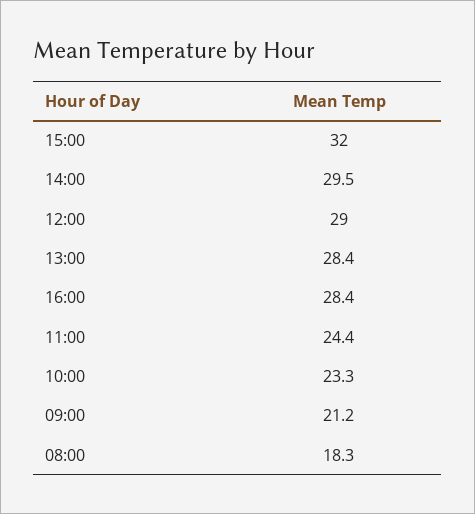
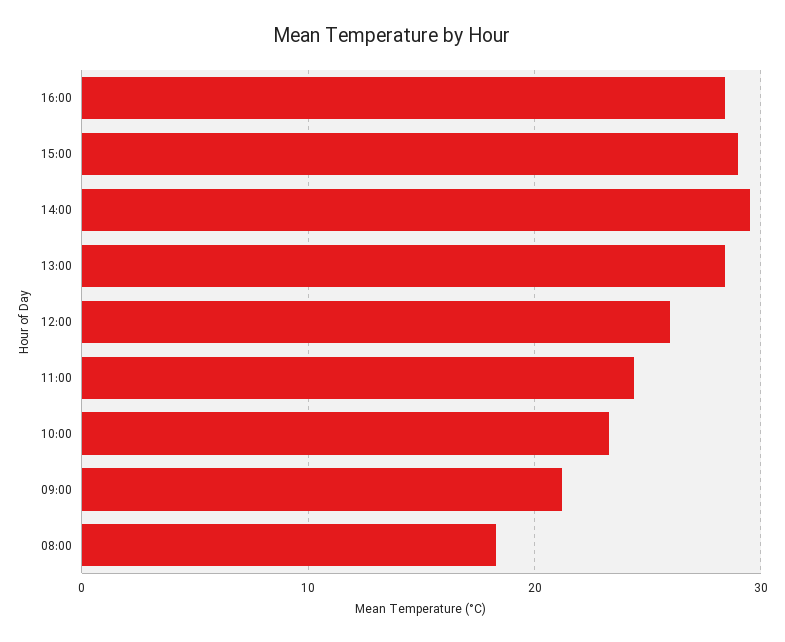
  {
-   "15:00": 32,
+   "15:00": 29,
    "14:00": 29.5,
-   "12:00": 29,
+   "12:00": 26,
    "13:00": 28.4,
    "16:00": 28.4,
    "11:00": 24.4,
    "10:00": 23.3,
    "09:00": 21.2,
    "08:00": 18.3
  }

